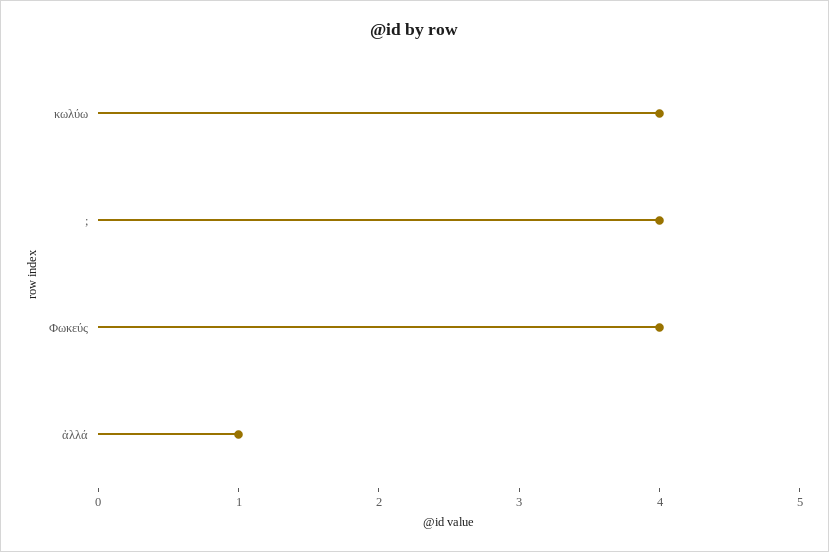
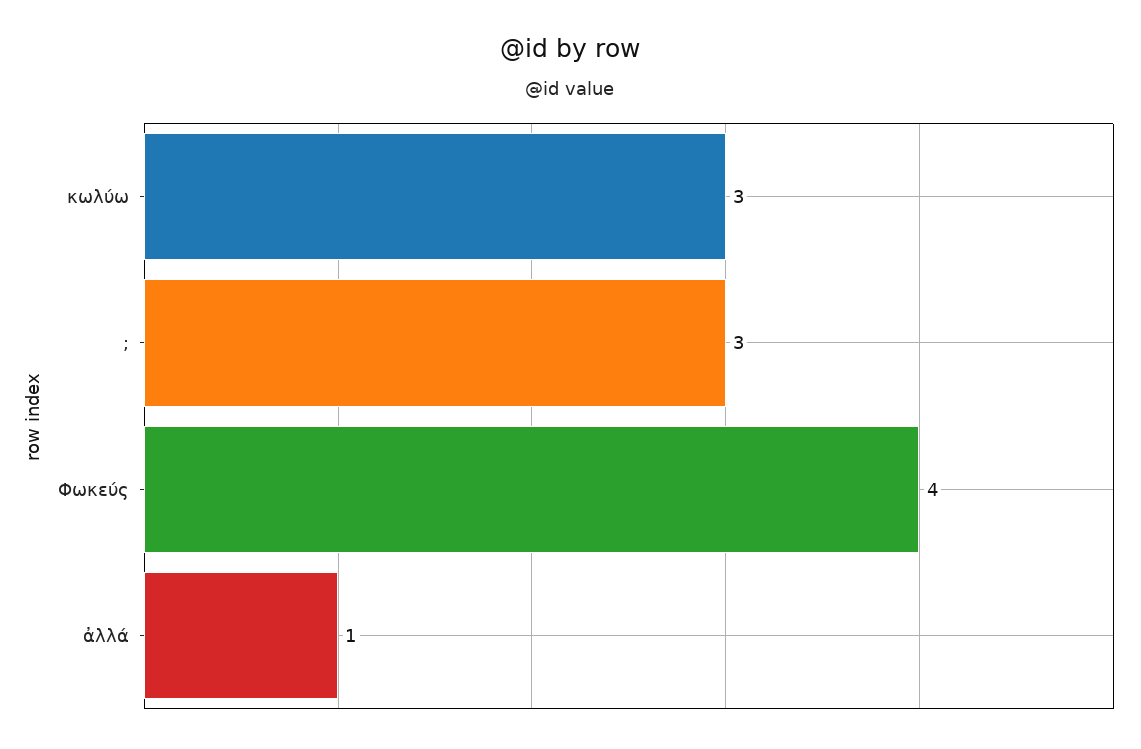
  {
-   "κωλύω": 4,
+   "κωλύω": 3,
-   ";": 4,
+   ";": 3,
    "Φωκεύς": 4,
    "ἀλλά": 1
  }

